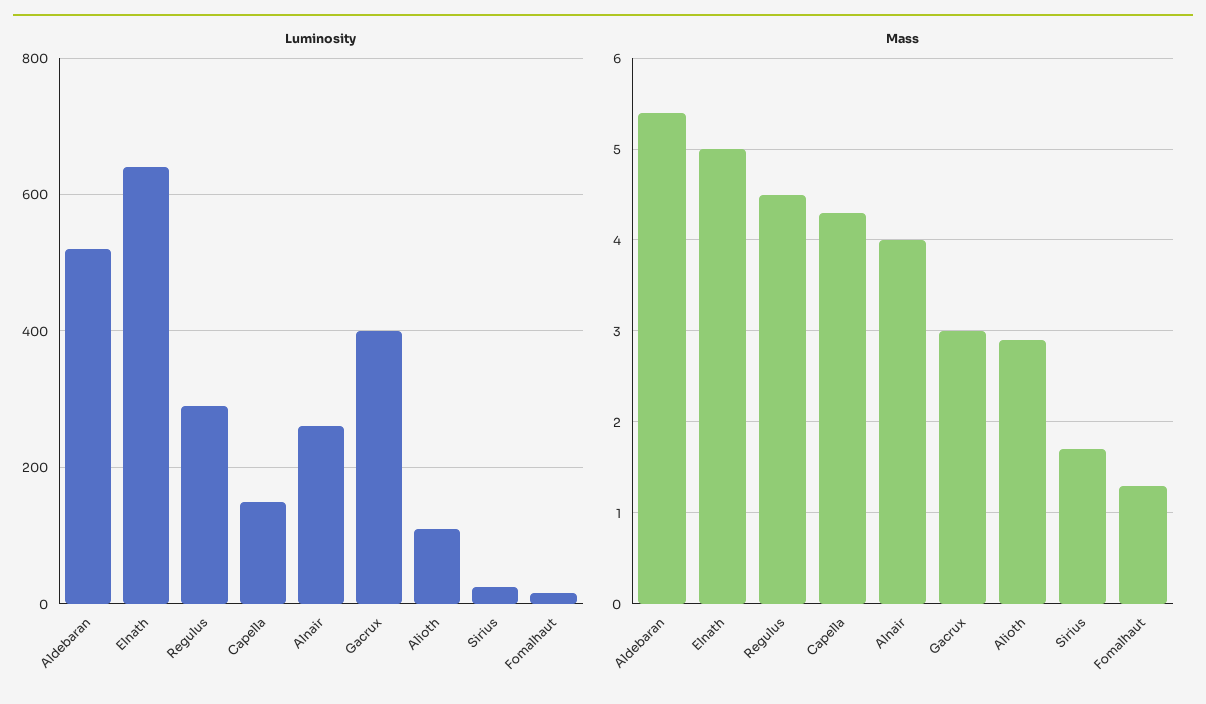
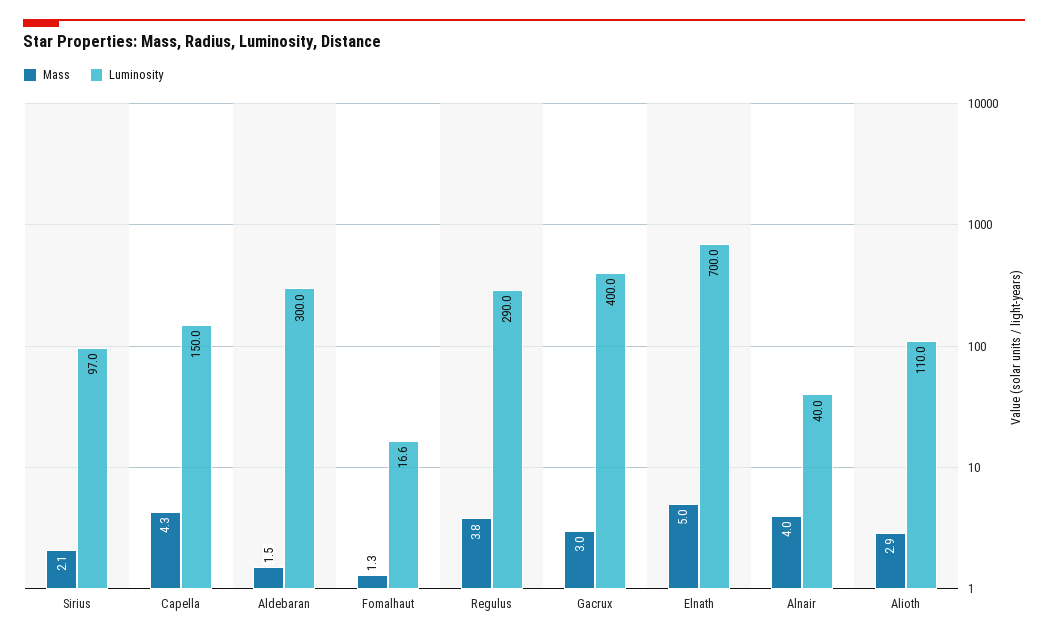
  {
    "Luminosity": {
-     "Aldebaran": 520,
+     "Aldebaran": 300,
-     "Elnath": 640,
+     "Elnath": 700,
      "Regulus": 290,
      "Capella": 150,
-     "Alnair": 260,
+     "Alnair": 40,
      "Gacrux": 400,
      "Alioth": 110,
-     "Sirius": 20,
+     "Sirius": 97,
      "Fomalhaut": 16.6
    },
    "Mass": {
-     "Aldebaran": 5.4,
+     "Aldebaran": 1.5,
      "Elnath": 5,
-     "Regulus": 4.5,
+     "Regulus": 3.8,
      "Capella": 4.3,
      "Alnair": 4,
      "Gacrux": 3,
      "Alioth": 2.9,
-     "Sirius": 1.7,
+     "Sirius": 2.1,
      "Fomalhaut": 1.3
    }
  }

